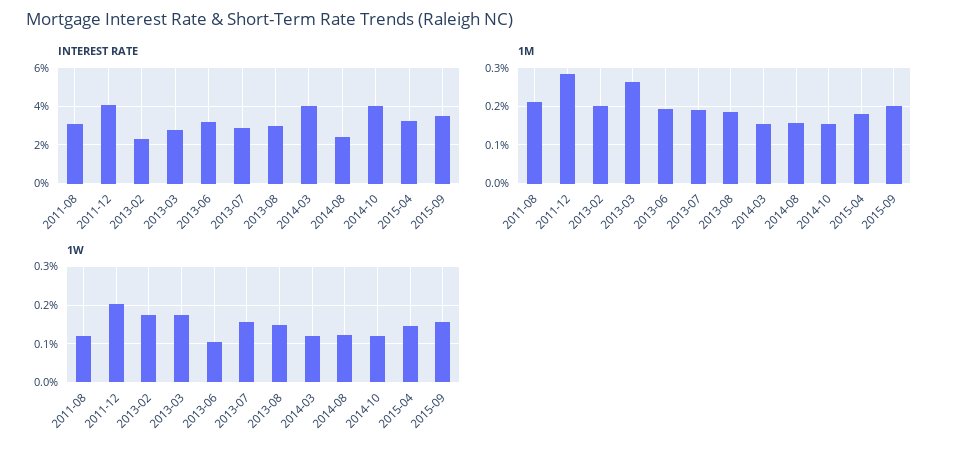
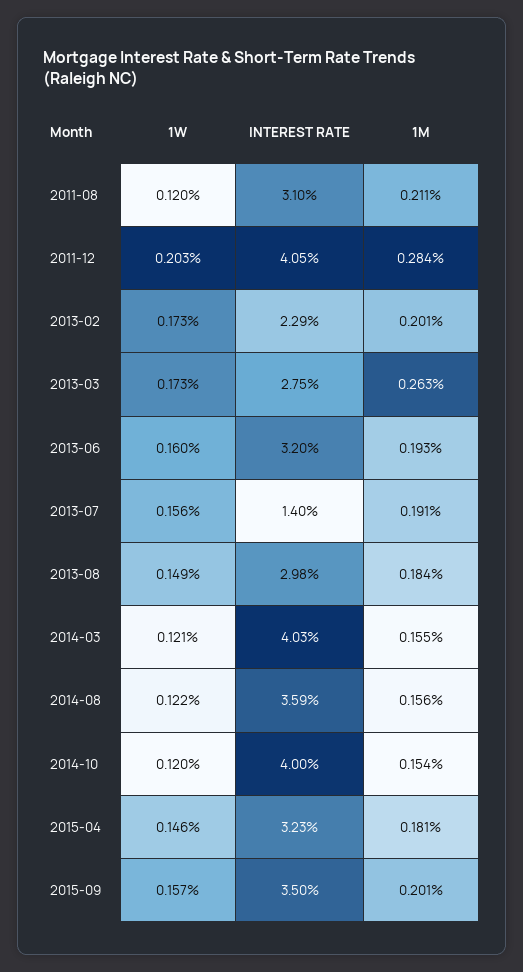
  {
    "INTEREST RATE": {
      "2011-08": 3.1,
      "2011-12": 4.05,
      "2013-02": 2.29,
      "2013-03": 2.75,
      "2013-06": 3.2,
-     "2013-07": 3,
+     "2013-07": 1.4,
      "2013-08": 2.98,
      "2014-03": 4.03,
-     "2014-08": 2.5,
+     "2014-08": 3.59,
      "2014-10": 4,
      "2015-04": 3.23,
      "2015-09": 3.5
    },
    "1M": {
      "2011-08": 0.211,
      "2011-12": 0.284,
      "2013-02": 0.201,
      "2013-03": 0.263,
      "2013-06": 0.193,
      "2013-07": 0.191,
      "2013-08": 0.184,
      "2014-03": 0.155,
      "2014-08": 0.156,
      "2014-10": 0.154,
      "2015-04": 0.181,
      "2015-09": 0.201
    },
    "1W": {
      "2011-08": 0.12,
      "2011-12": 0.203,
      "2013-02": 0.173,
      "2013-03": 0.173,
-     "2013-06": 0.1,
+     "2013-06": 0.16,
      "2013-07": 0.156,
      "2013-08": 0.149,
      "2014-03": 0.121,
      "2014-08": 0.122,
      "2014-10": 0.12,
      "2015-04": 0.146,
      "2015-09": 0.157
    }
  }

